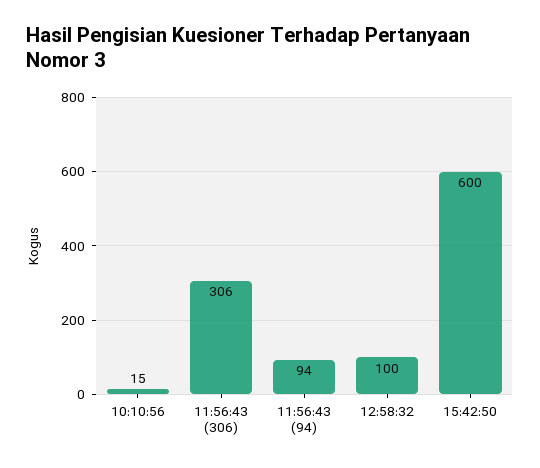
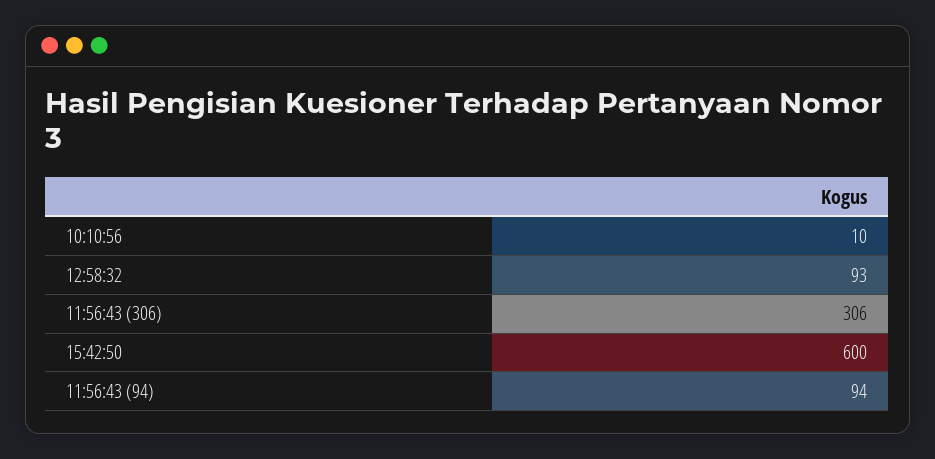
  {
-   "10:10:56": 15,
+   "10:10:56": 10,
    "11:56:43 (306)": 306,
    "11:56:43 (94)": 94,
-   "12:58:32": 100,
+   "12:58:32": 93,
    "15:42:50": 600
  }

